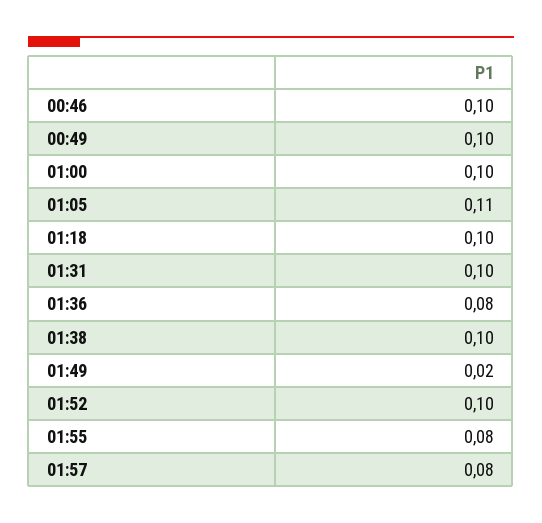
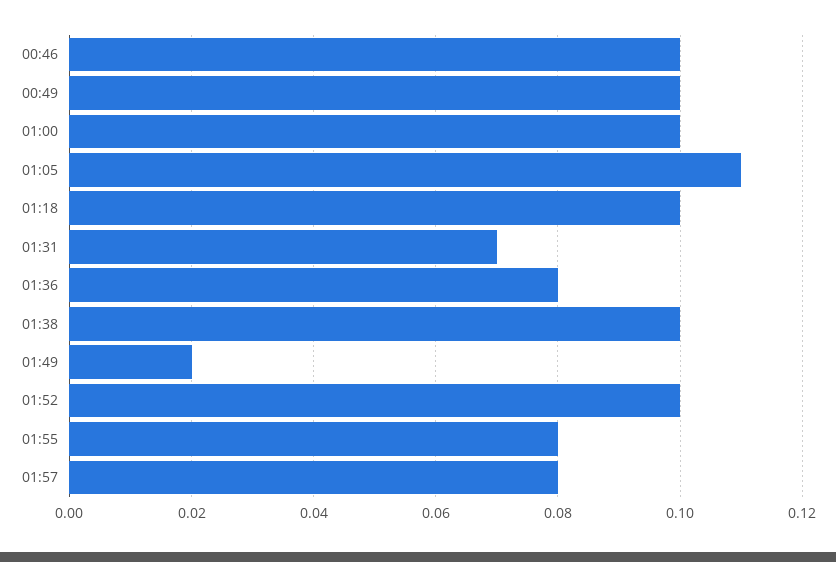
  {
    "00:46": 0.1,
    "00:49": 0.1,
    "01:00": 0.1,
    "01:05": 0.11,
    "01:18": 0.1,
-   "01:31": 0.1,
+   "01:31": 0.07,
    "01:36": 0.08,
    "01:38": 0.1,
    "01:49": 0.02,
    "01:52": 0.1,
    "01:55": 0.08,
    "01:57": 0.08
  }

